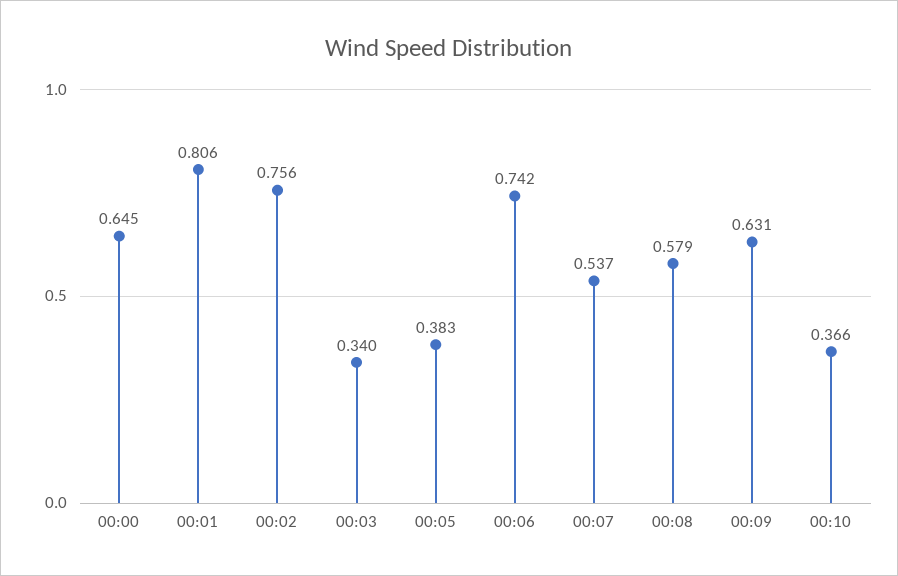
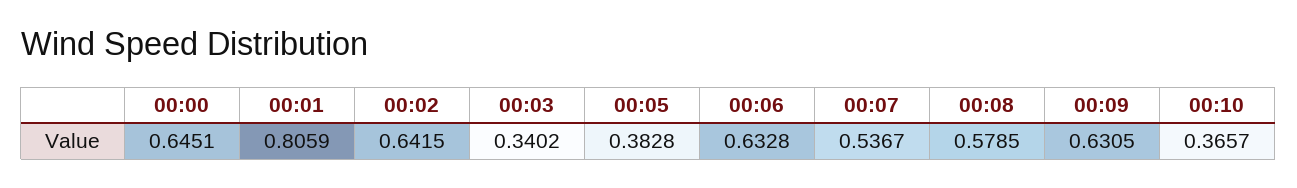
  {
    "00:00": 0.6451,
    "00:01": 0.8059,
-   "00:02": 0.756,
+   "00:02": 0.6415,
    "00:03": 0.3402,
    "00:05": 0.3828,
-   "00:06": 0.742,
+   "00:06": 0.6328,
    "00:07": 0.5367,
    "00:08": 0.5785,
    "00:09": 0.6305,
    "00:10": 0.3657
  }

